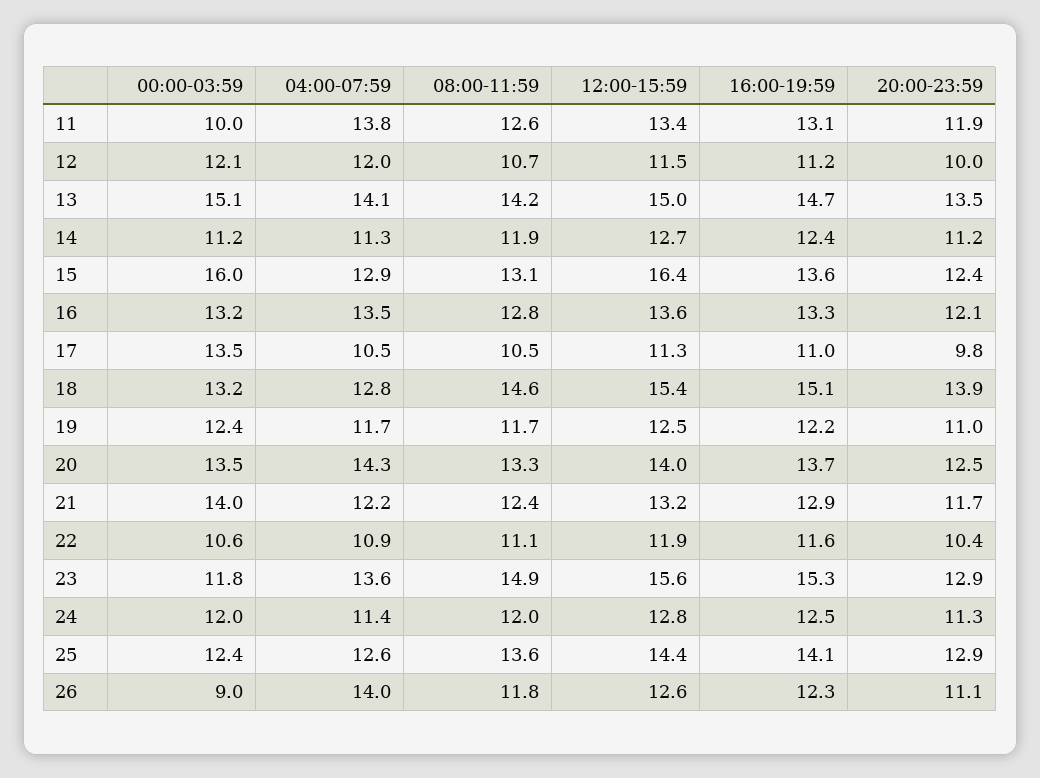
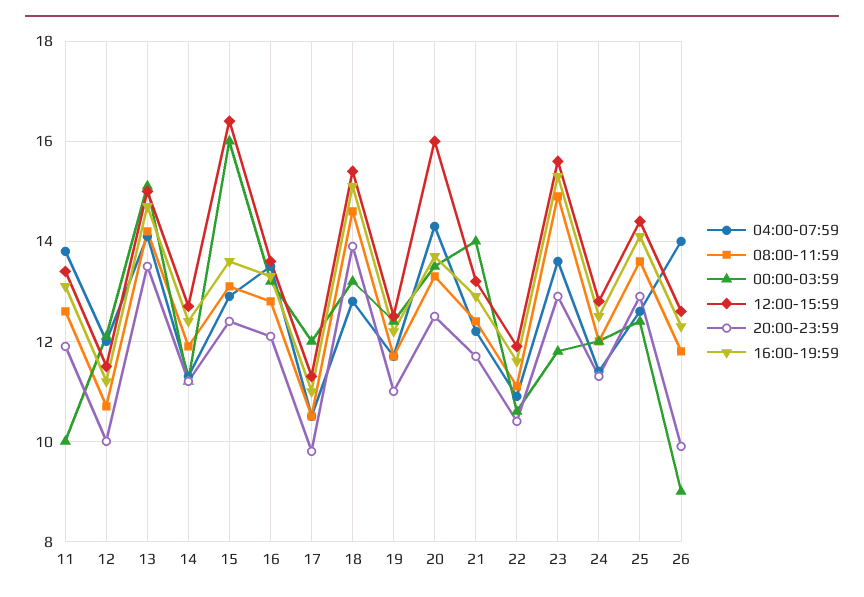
  {
    "00:00-03:59": {
      "11": 10,
      "12": 12.1,
      "13": 15.1,
      "14": 11.2,
      "15": 16,
      "16": 13.2,
-     "17": 13.5,
+     "17": 12,
      "18": 13.2,
      "19": 12.4,
      "20": 13.5,
      "21": 14,
      "22": 10.6,
      "23": 11.8,
      "24": 12,
      "25": 12.4,
      "26": 9
    },
    "04:00-07:59": {
      "11": 13.8,
      "12": 12,
      "13": 14.1,
      "14": 11.3,
      "15": 12.9,
      "16": 13.5,
      "17": 10.5,
      "18": 12.8,
      "19": 11.7,
      "20": 14.3,
      "21": 12.2,
      "22": 10.9,
      "23": 13.6,
      "24": 11.4,
      "25": 12.6,
      "26": 14
    },
    "08:00-11:59": {
      "11": 12.6,
      "12": 10.7,
      "13": 14.2,
      "14": 11.9,
      "15": 13.1,
      "16": 12.8,
      "17": 10.5,
      "18": 14.6,
      "19": 11.7,
      "20": 13.3,
      "21": 12.4,
      "22": 11.1,
      "23": 14.9,
      "24": 12,
      "25": 13.6,
      "26": 11.8
    },
    "12:00-15:59": {
      "11": 13.4,
      "12": 11.5,
      "13": 15,
      "14": 12.7,
      "15": 16.4,
      "16": 13.6,
      "17": 11.3,
      "18": 15.4,
      "19": 12.5,
-     "20": 14,
+     "20": 16,
      "21": 13.2,
      "22": 11.9,
      "23": 15.6,
      "24": 12.8,
      "25": 14.4,
      "26": 12.6
    },
    "16:00-19:59": {
      "11": 13.1,
      "12": 11.2,
      "13": 14.7,
      "14": 12.4,
      "15": 13.6,
      "16": 13.3,
      "17": 11,
      "18": 15.1,
      "19": 12.2,
      "20": 13.7,
      "21": 12.9,
      "22": 11.6,
      "23": 15.3,
      "24": 12.5,
      "25": 14.1,
      "26": 12.3
    },
    "20:00-23:59": {
      "11": 11.9,
      "12": 10,
      "13": 13.5,
      "14": 11.2,
      "15": 12.4,
      "16": 12.1,
      "17": 9.8,
      "18": 13.9,
      "19": 11,
      "20": 12.5,
      "21": 11.7,
      "22": 10.4,
      "23": 12.9,
      "24": 11.3,
      "25": 12.9,
-     "26": 11.1
+     "26": 10
    }
  }

